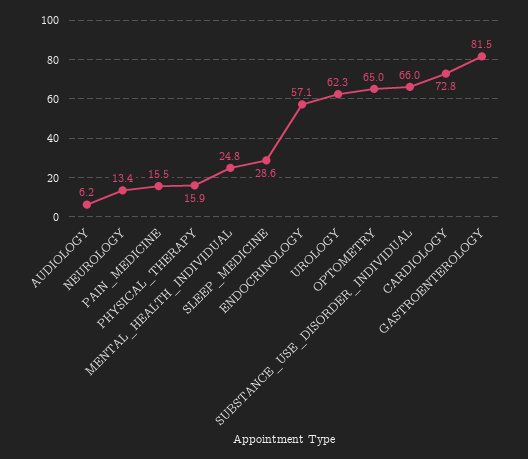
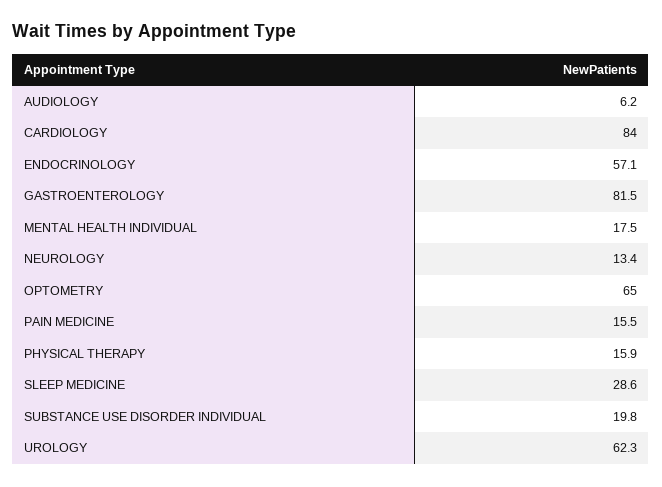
  {
    "AUDIOLOGY": 6.2,
    "NEUROLOGY": 13.4,
    "PAIN_MEDICINE": 15.5,
    "PHYSICAL_THERAPY": 15.9,
-   "MENTAL_HEALTH_INDIVIDUAL": 24.8,
+   "MENTAL_HEALTH_INDIVIDUAL": 17.5,
    "SLEEP_MEDICINE": 28.6,
    "ENDOCRINOLOGY": 57.1,
    "UROLOGY": 62.3,
    "OPTOMETRY": 65,
-   "SUBSTANCE_USE_DISORDER_INDIVIDUAL": 66,
+   "SUBSTANCE_USE_DISORDER_INDIVIDUAL": 19.8,
-   "CARDIOLOGY": 72.8,
+   "CARDIOLOGY": 84,
    "GASTROENTEROLOGY": 81.5
  }

